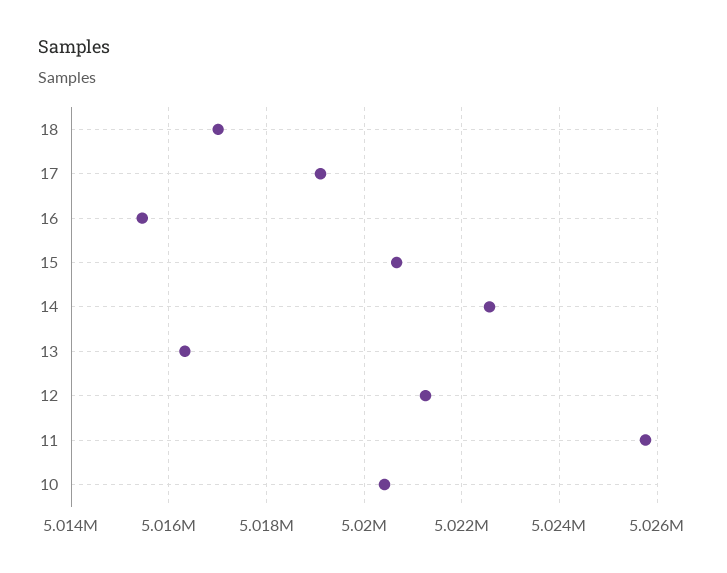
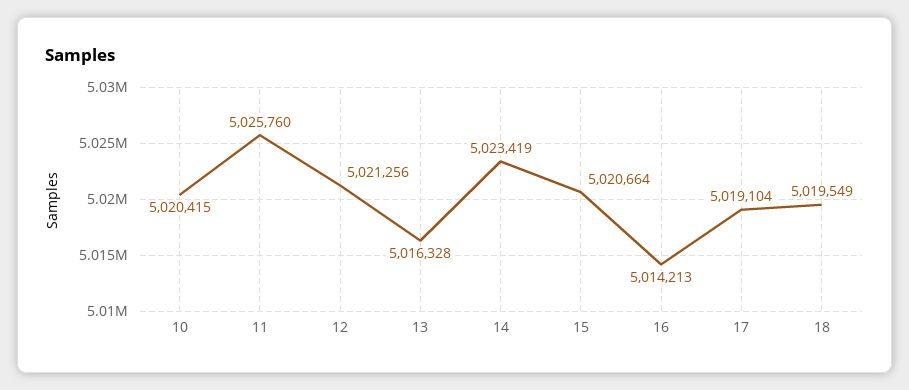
  {
-   "18": 5017000,
+   "18": 5019549,
    "17": 5019104,
-   "16": 5015400,
+   "16": 5014213,
    "15": 5020664,
-   "14": 5022600,
+   "14": 5023419,
    "13": 5016328,
    "12": 5021256,
    "11": 5025760,
    "10": 5020415
  }

